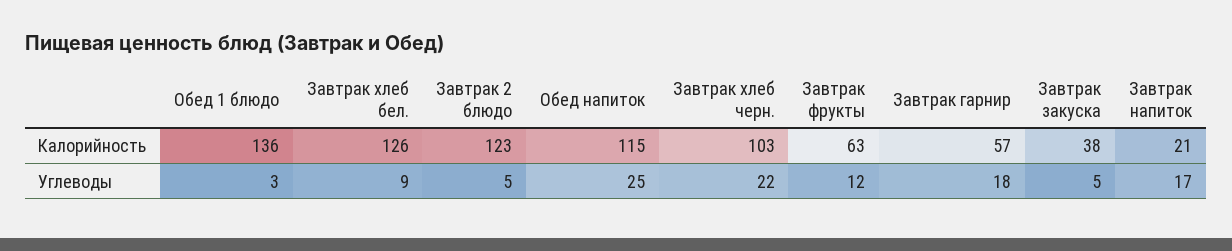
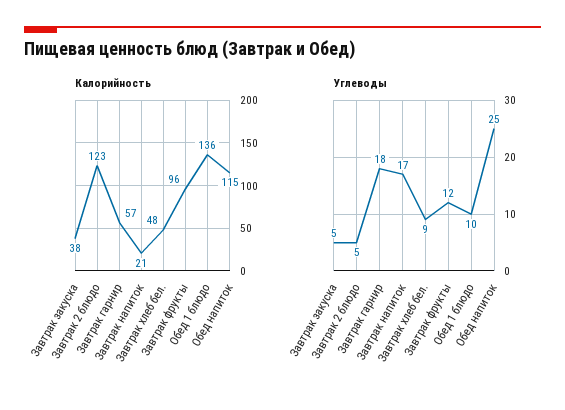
  {
    "Калорийность": {
      "Обед 1 блюдо": 136,
-     "Завтрак хлеб бел.": 126,
+     "Завтрак хлеб бел.": 48,
      "Завтрак 2 блюдо": 123,
      "Обед напиток": 115,
-     "Завтрак хлеб черн.": 103,
-     "Завтрак фрукты": 63,
+     "Завтрак фрукты": 96,
      "Завтрак гарнир": 57,
      "Завтрак закуска": 38,
      "Завтрак напиток": 21
    },
    "Углеводы": {
-     "Обед 1 блюдо": 3,
+     "Обед 1 блюдо": 10,
      "Завтрак хлеб бел.": 9,
      "Завтрак 2 блюдо": 5,
      "Обед напиток": 25,
-     "Завтрак хлеб черн.": 22,
      "Завтрак фрукты": 12,
      "Завтрак гарнир": 18,
      "Завтрак закуска": 5,
      "Завтрак напиток": 17
    }
  }

